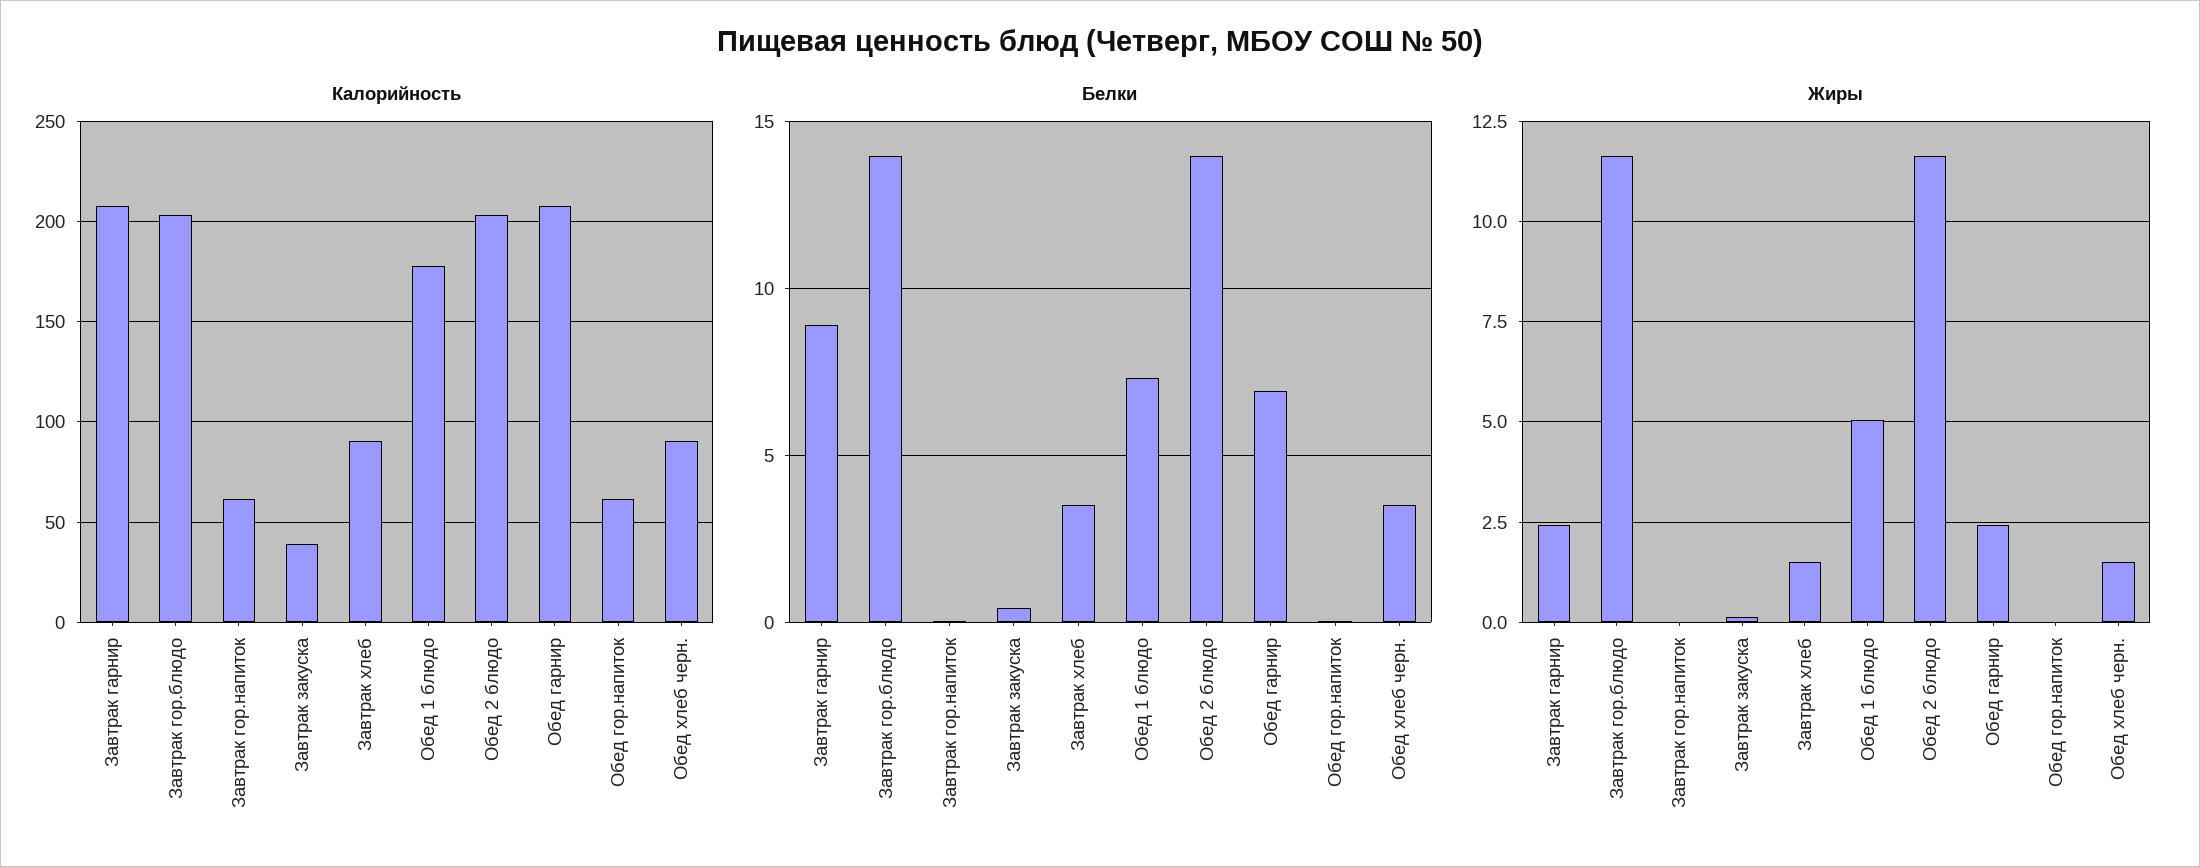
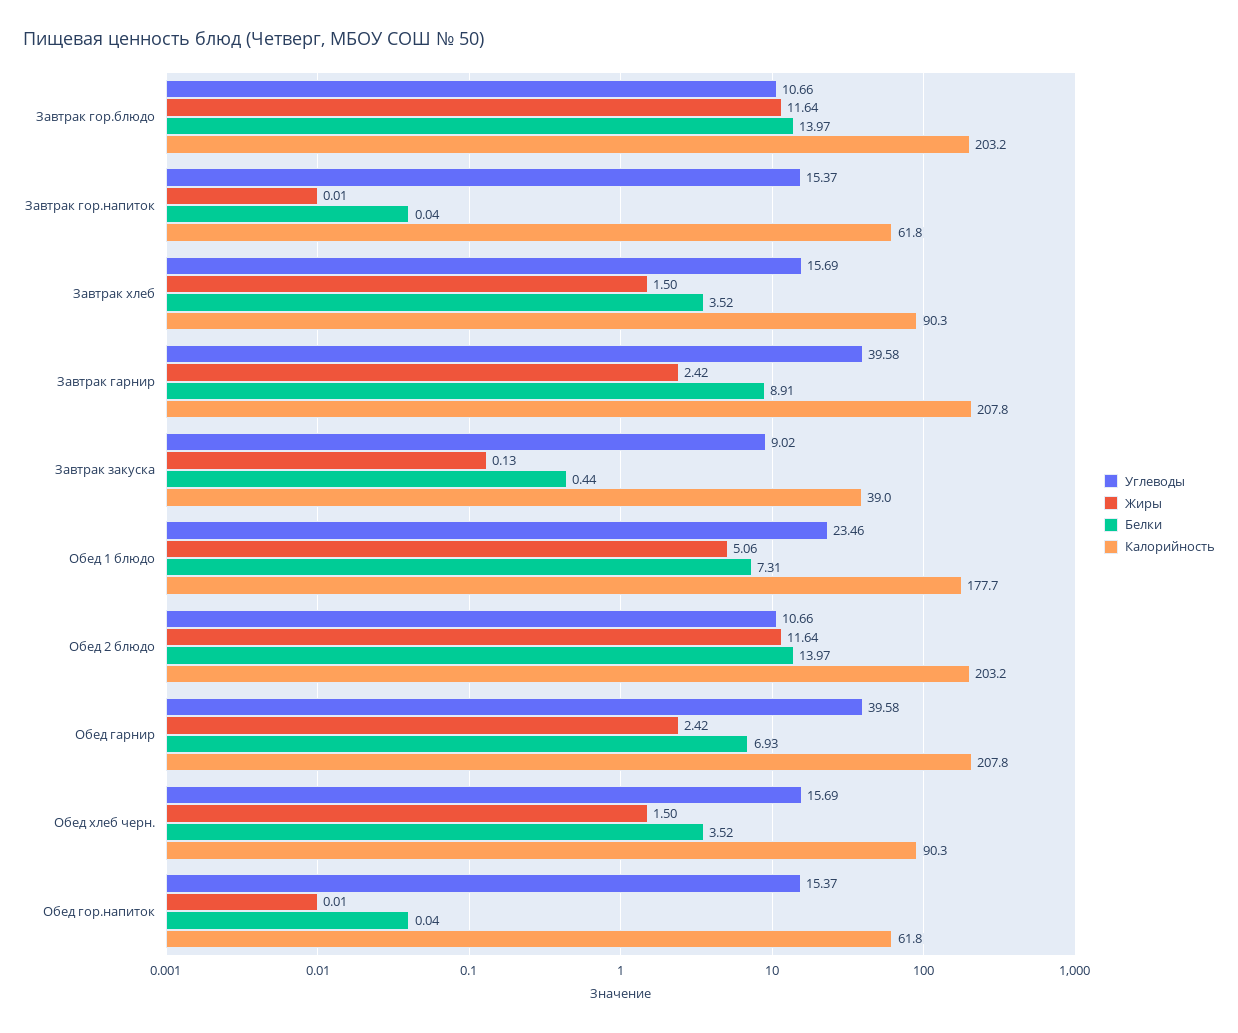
  {
    "Калорийность": {
      "Завтрак гарнир": 207.8,
      "Завтрак гор.блюдо": 203.2,
      "Завтрак гор.напиток": 61.8,
      "Завтрак закуска": 39,
      "Завтрак хлеб": 90.3,
      "Обед 1 блюдо": 177.7,
      "Обед 2 блюдо": 203.2,
      "Обед гарнир": 207.8,
      "Обед гор.напиток": 61.8,
      "Обед хлеб черн.": 90.3
    },
    "Белки": {
      "Завтрак гарнир": 8.91,
      "Завтрак гор.блюдо": 13.97,
      "Завтрак гор.напиток": 0.04,
      "Завтрак закуска": 0.44,
      "Завтрак хлеб": 3.52,
      "Обед 1 блюдо": 7.31,
      "Обед 2 блюдо": 13.97,
      "Обед гарнир": 6.93,
      "Обед гор.напиток": 0.04,
      "Обед хлеб черн.": 3.52
    },
    "Жиры": {
      "Завтрак гарнир": 2.42,
      "Завтрак гор.блюдо": 11.64,
      "Завтрак гор.напиток": 0.01,
      "Завтрак закуска": 0.13,
      "Завтрак хлеб": 1.5,
      "Обед 1 блюдо": 5.06,
      "Обед 2 блюдо": 11.64,
      "Обед гарнир": 2.42,
      "Обед гор.напиток": 0.01,
      "Обед хлеб черн.": 1.5
-   }
+   },
+   "Углеводы": {
+     "Завтрак гор.блюдо": 10.66,
+     "Завтрак гор.напиток": 15.37,
+     "Завтрак хлеб": 15.69,
+     "Завтрак гарнир": 39.58,
+     "Завтрак закуска": 9.02,
+     "Обед 1 блюдо": 23.46,
+     "Обед 2 блюдо": 10.66,
+     "Обед гарнир": 39.58,
+     "Обед хлеб черн.": 15.69,
+     "Обед гор.напиток": 15.37
+   }
  }

